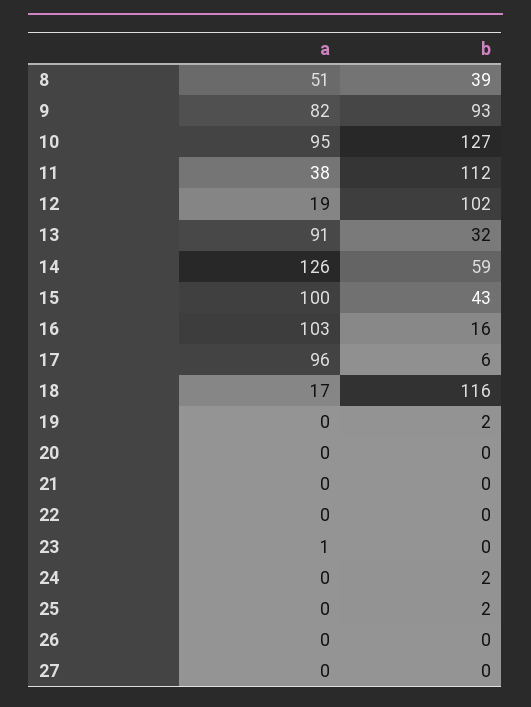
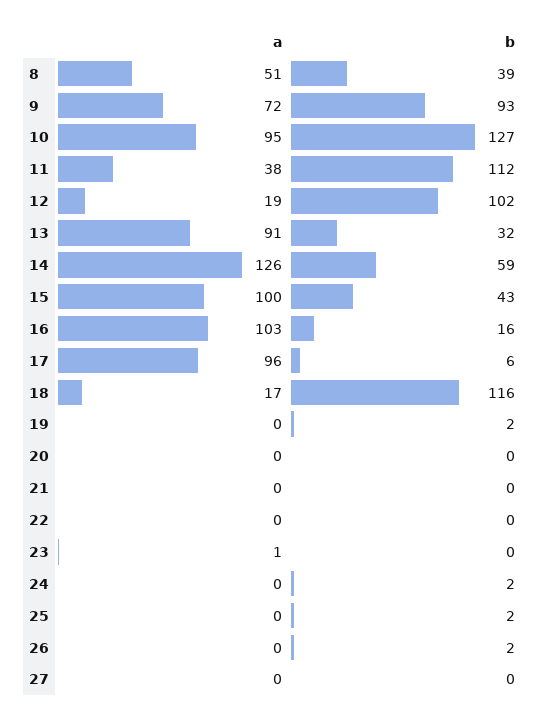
  {
    "a": {
      "8": 51,
-     "9": 82,
+     "9": 72,
      "10": 95,
      "11": 38,
      "12": 19,
      "13": 91,
      "14": 126,
      "15": 100,
      "16": 103,
      "17": 96,
      "18": 17,
      "19": 0,
      "20": 0,
      "21": 0,
      "22": 0,
      "23": 1,
      "24": 0,
      "25": 0,
      "26": 0,
      "27": 0
    },
    "b": {
      "8": 39,
      "9": 93,
      "10": 127,
      "11": 112,
      "12": 102,
      "13": 32,
      "14": 59,
      "15": 43,
      "16": 16,
      "17": 6,
      "18": 116,
      "19": 2,
      "20": 0,
      "21": 0,
      "22": 0,
      "23": 0,
      "24": 2,
      "25": 2,
-     "26": 0,
+     "26": 2,
      "27": 0
    }
  }

